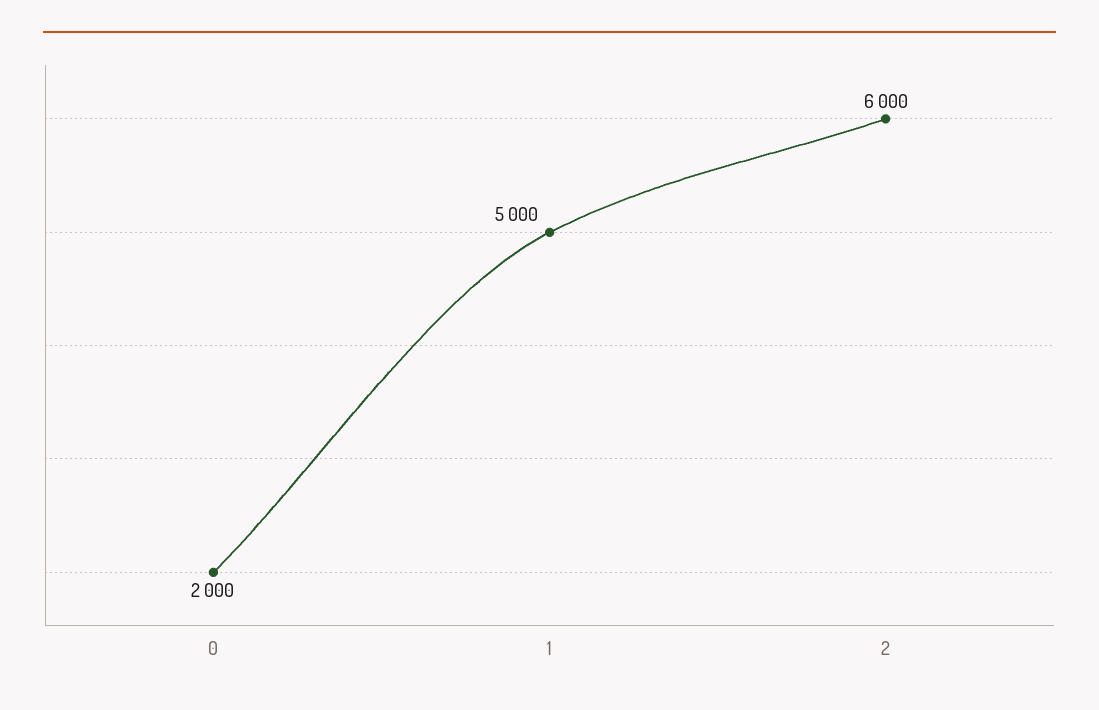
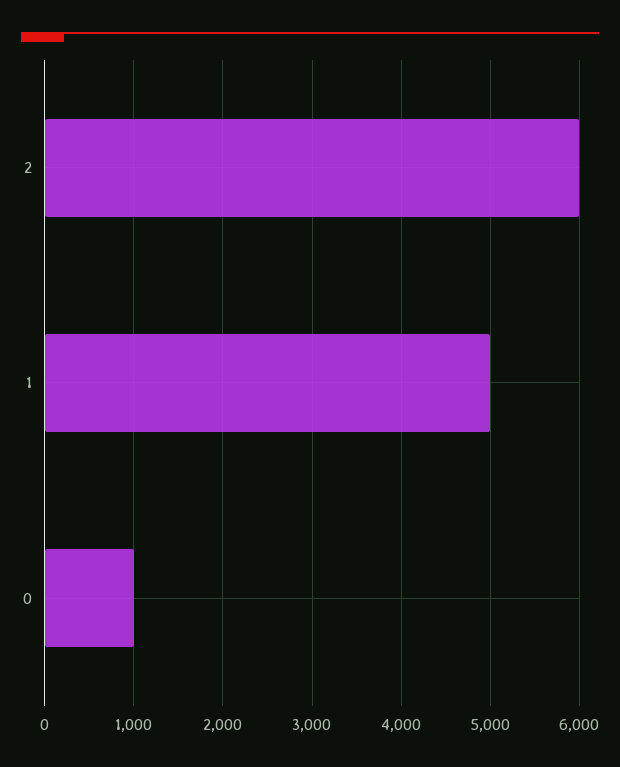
  {
-   "0": 2000,
+   "0": 1000,
    "1": 5000,
    "2": 6000
  }

